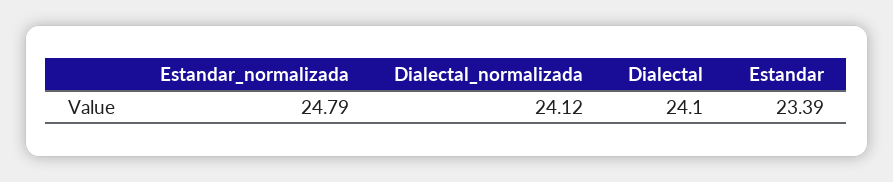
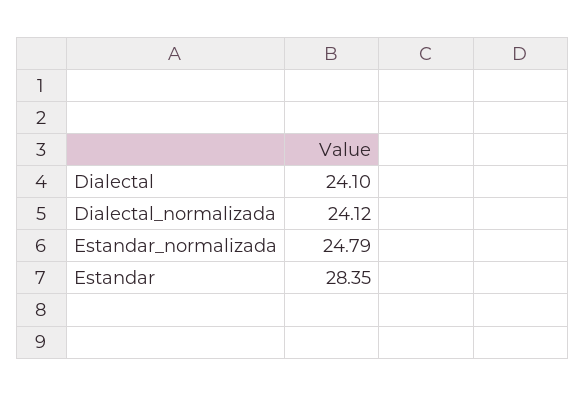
  {
    "Estandar_normalizada": 24.79,
    "Dialectal_normalizada": 24.12,
    "Dialectal": 24.1,
-   "Estandar": 23.39
+   "Estandar": 28.35
  }

